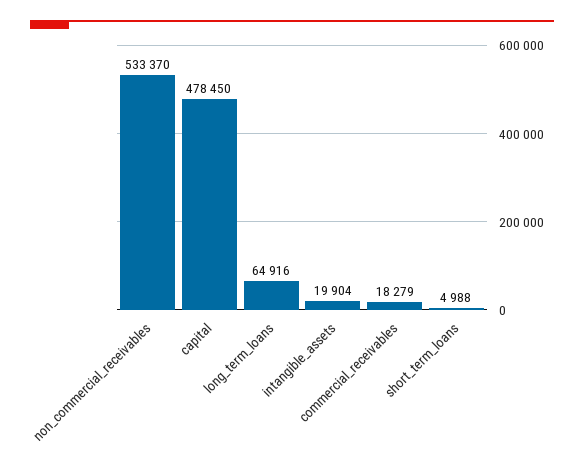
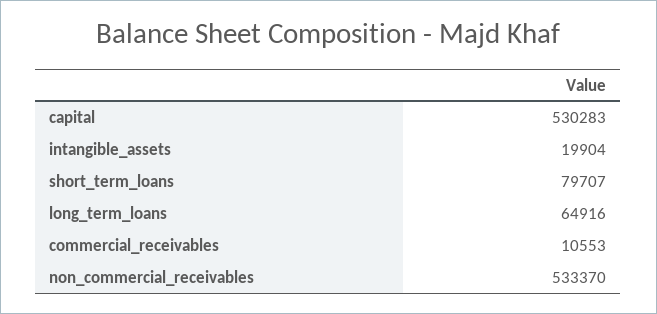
  {
    "non_commercial_receivables": 533370,
-   "capital": 478450,
+   "capital": 530283,
    "long_term_loans": 64916,
    "intangible_assets": 19904,
-   "commercial_receivables": 18279,
+   "commercial_receivables": 10553,
-   "short_term_loans": 4988
+   "short_term_loans": 79707
  }

